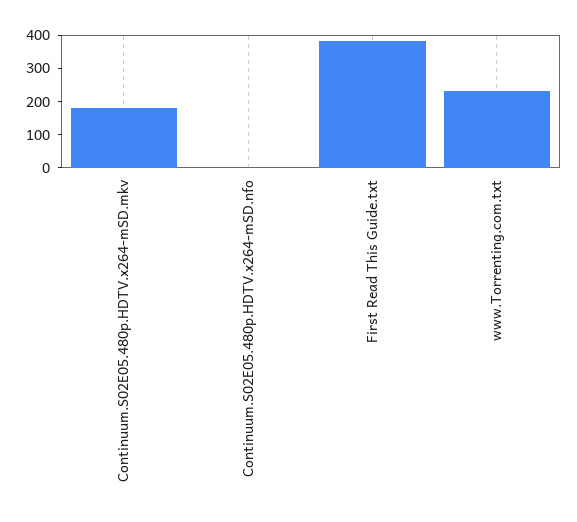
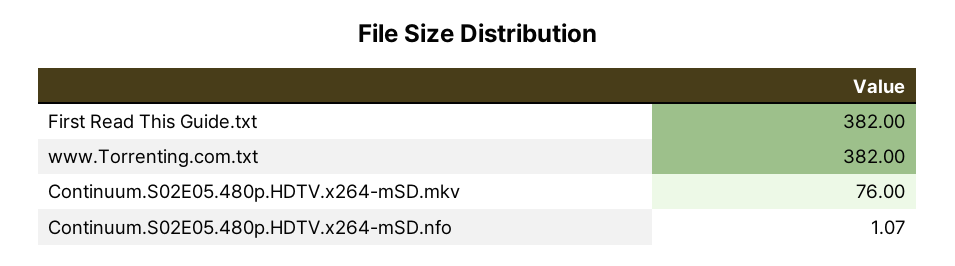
  {
-   "Continuum.S02E05.480p.HDTV.x264-mSD.mkv": 175,
+   "Continuum.S02E05.480p.HDTV.x264-mSD.mkv": 76,
    "Continuum.S02E05.480p.HDTV.x264-mSD.nfo": 1.07,
    "First Read This Guide.txt": 382,
-   "www.Torrenting.com.txt": 225
+   "www.Torrenting.com.txt": 382
  }

